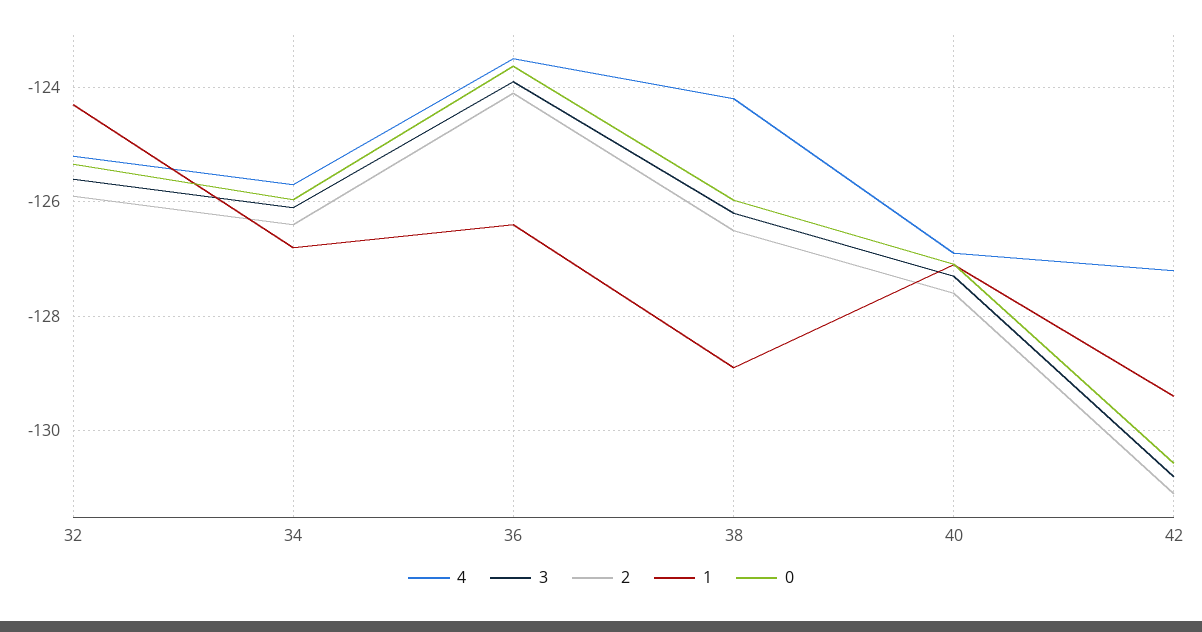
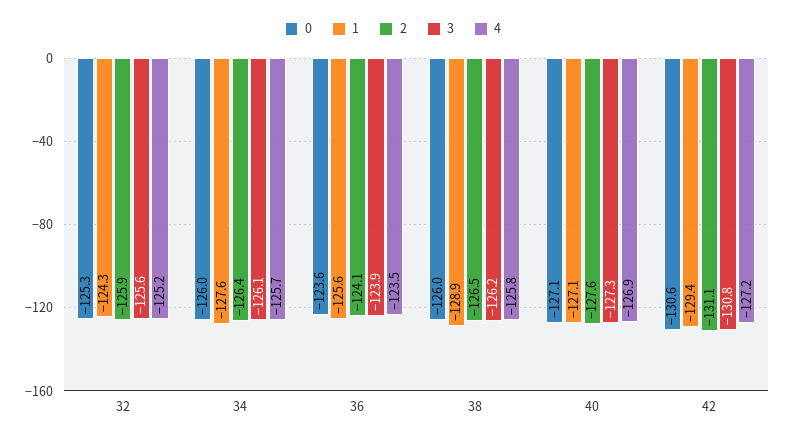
  {
    "4": {
      "32": -125.2,
      "34": -125.7,
      "36": -123.5,
-     "38": -124.2,
+     "38": -125.8,
      "40": -126.9,
      "42": -127.2
    },
    "3": {
      "32": -125.6,
      "34": -126.1,
      "36": -123.9,
      "38": -126.2,
      "40": -127.3,
      "42": -130.8
    },
    "2": {
      "32": -125.9,
      "34": -126.4,
      "36": -124.1,
      "38": -126.5,
      "40": -127.6,
      "42": -131.1
    },
    "1": {
      "32": -124.3,
-     "34": -126.8,
+     "34": -127.6,
-     "36": -126.4,
+     "36": -125.6,
      "38": -128.9,
      "40": -127.1,
      "42": -129.4
    },
    "0": {
      "32": -125.3,
      "34": -126,
      "36": -123.6,
      "38": -126,
      "40": -127.1,
      "42": -130.6
    }
  }

